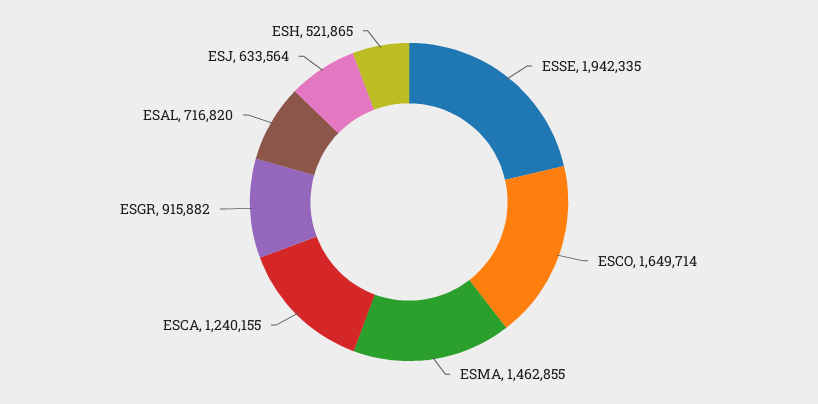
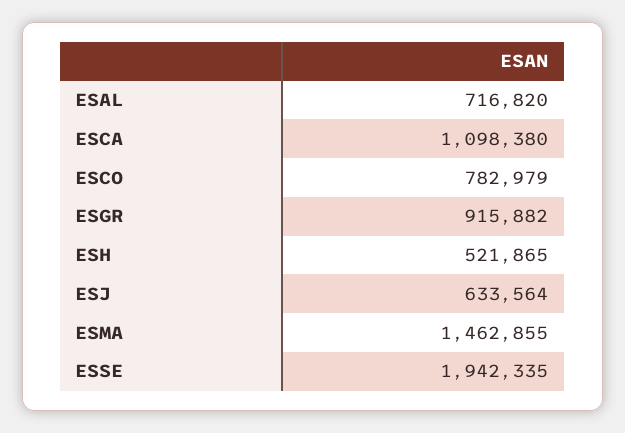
  {
    "ESSE": 1942335,
-   "ESCO": 1649714,
+   "ESCO": 782979,
    "ESMA": 1462855,
-   "ESCA": 1240155,
+   "ESCA": 1098380,
    "ESGR": 915882,
    "ESAL": 716820,
    "ESJ": 633564,
    "ESH": 521865
  }

